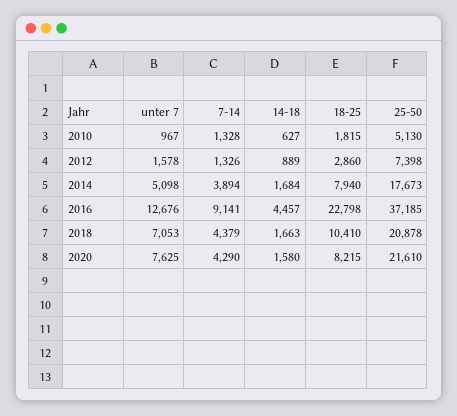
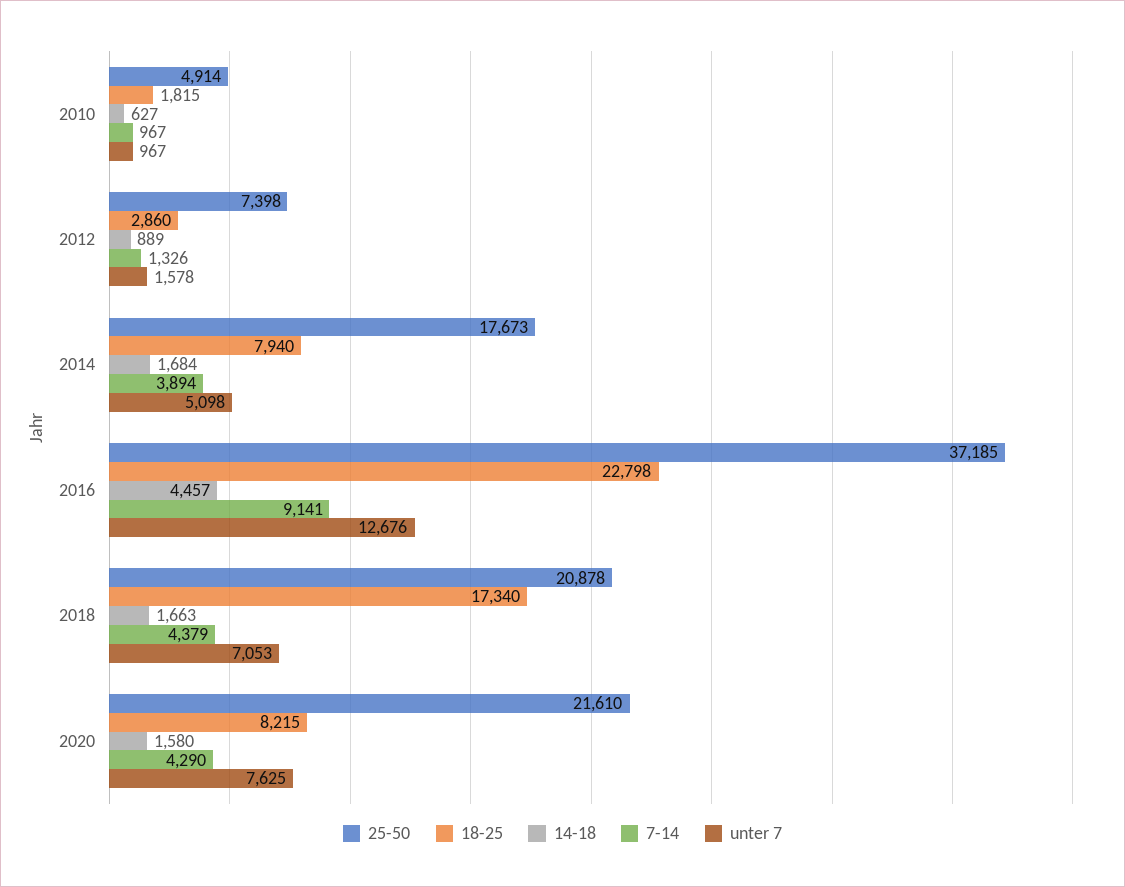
  {
    "unter 7": {
      "2010": 967,
      "2012": 1578,
      "2014": 5098,
      "2016": 12676,
      "2018": 7053,
      "2020": 7625
    },
    "7-14": {
-     "2010": 1328,
+     "2010": 967,
      "2012": 1326,
      "2014": 3894,
      "2016": 9141,
      "2018": 4379,
      "2020": 4290
    },
    "14-18": {
      "2010": 627,
      "2012": 889,
      "2014": 1684,
      "2016": 4457,
      "2018": 1663,
      "2020": 1580
    },
    "18-25": {
      "2010": 1815,
      "2012": 2860,
      "2014": 7940,
      "2016": 22798,
-     "2018": 10410,
+     "2018": 17340,
      "2020": 8215
    },
    "25-50": {
-     "2010": 5130,
+     "2010": 4914,
      "2012": 7398,
      "2014": 17673,
      "2016": 37185,
      "2018": 20878,
      "2020": 21610
    }
  }

